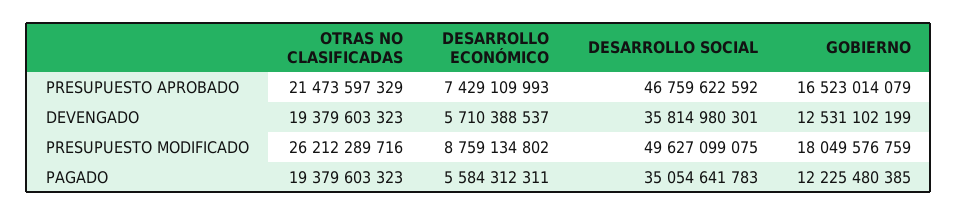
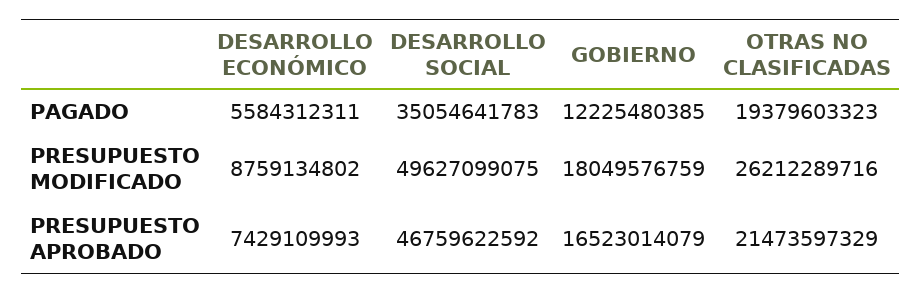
  {
    "OTRAS NO CLASIFICADAS": {
      "PRESUPUESTO APROBADO": 21473597329,
-     "DEVENGADO": 19379603323,
      "PRESUPUESTO MODIFICADO": 26212289716,
      "PAGADO": 19379603323
    },
    "DESARROLLO ECONÓMICO": {
      "PRESUPUESTO APROBADO": 7429109993,
-     "DEVENGADO": 5710388537,
      "PRESUPUESTO MODIFICADO": 8759134802,
      "PAGADO": 5584312311
    },
    "DESARROLLO SOCIAL": {
      "PRESUPUESTO APROBADO": 46759622592,
-     "DEVENGADO": 35814980301,
      "PRESUPUESTO MODIFICADO": 49627099075,
      "PAGADO": 35054641783
    },
    "GOBIERNO": {
      "PRESUPUESTO APROBADO": 16523014079,
-     "DEVENGADO": 12531102199,
      "PRESUPUESTO MODIFICADO": 18049576759,
      "PAGADO": 12225480385
    }
  }

